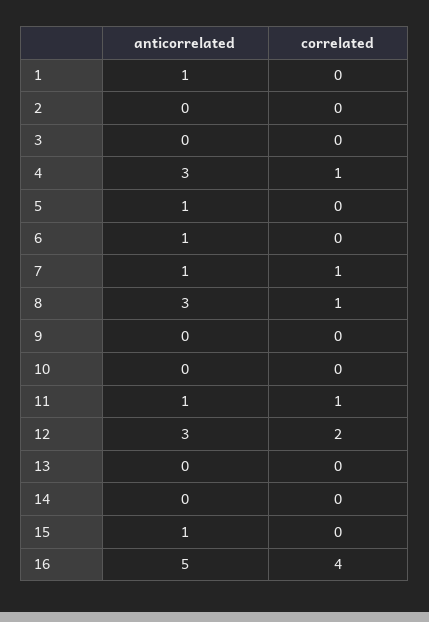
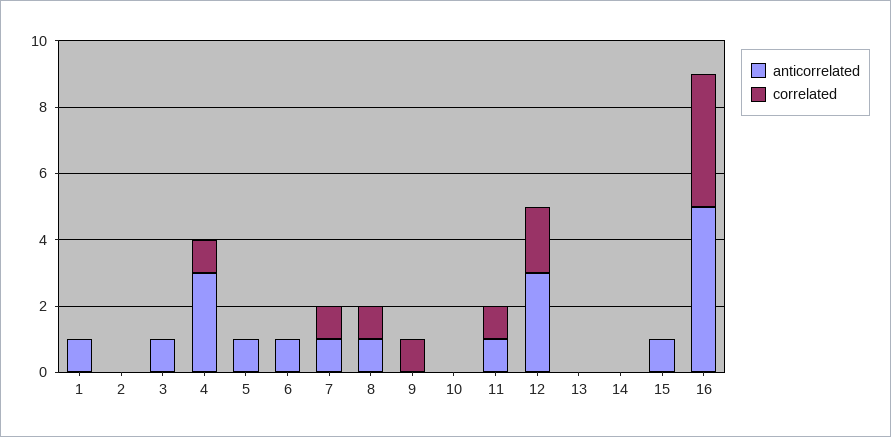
  {
    "anticorrelated": {
      "1": 1,
      "2": 0,
-     "3": 0,
+     "3": 1,
      "4": 3,
      "5": 1,
      "6": 1,
      "7": 1,
-     "8": 3,
+     "8": 1,
      "9": 0,
      "10": 0,
      "11": 1,
      "12": 3,
      "13": 0,
      "14": 0,
      "15": 1,
      "16": 5
    },
    "correlated": {
      "1": 0,
      "2": 0,
      "3": 0,
      "4": 1,
      "5": 0,
      "6": 0,
      "7": 1,
      "8": 1,
-     "9": 0,
+     "9": 1,
      "10": 0,
      "11": 1,
      "12": 2,
      "13": 0,
      "14": 0,
      "15": 0,
      "16": 4
    }
  }

